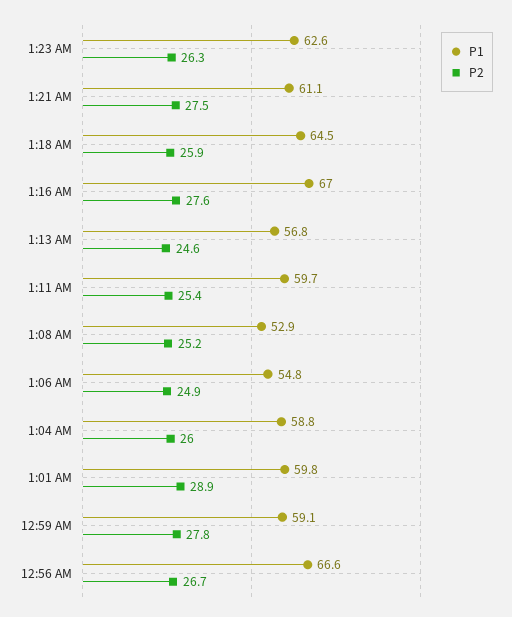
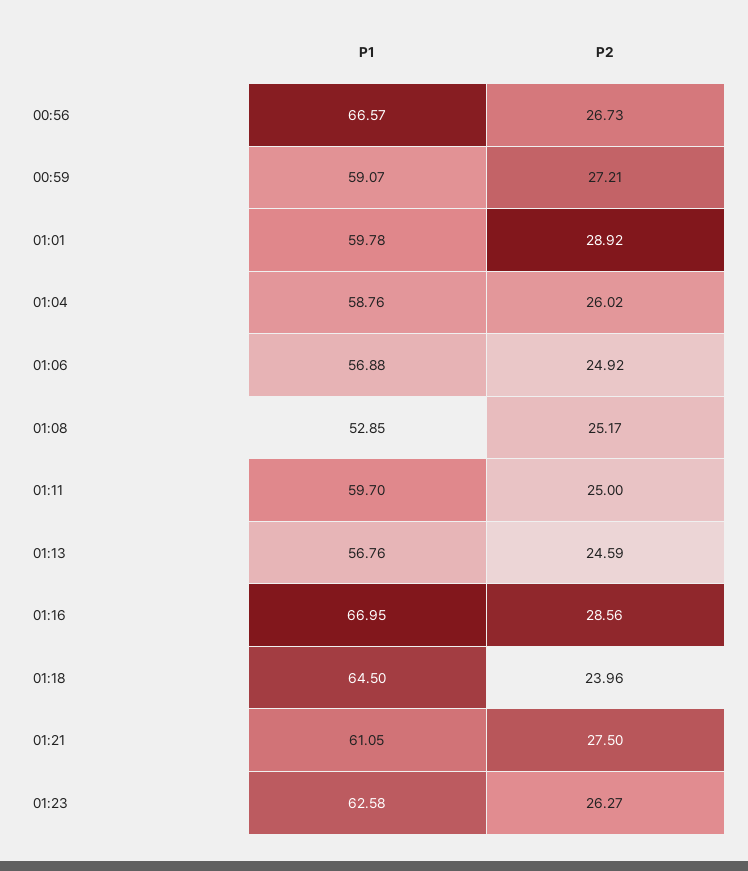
  {
    "P1": {
      "1:23 AM": 62.58,
      "1:21 AM": 61.05,
      "1:18 AM": 64.5,
      "1:16 AM": 66.95,
      "1:13 AM": 56.76,
      "1:11 AM": 59.7,
      "1:08 AM": 52.85,
-     "1:06 AM": 54.8,
+     "1:06 AM": 56.88,
      "1:04 AM": 58.76,
      "1:01 AM": 59.78,
      "12:59 AM": 59.07,
      "12:56 AM": 66.57
    },
    "P2": {
      "1:23 AM": 26.27,
      "1:21 AM": 27.5,
-     "1:18 AM": 25.9,
+     "1:18 AM": 23.96,
-     "1:16 AM": 27.6,
+     "1:16 AM": 28.56,
      "1:13 AM": 24.59,
-     "1:11 AM": 25.4,
+     "1:11 AM": 25,
      "1:08 AM": 25.17,
      "1:06 AM": 24.92,
      "1:04 AM": 26.02,
      "1:01 AM": 28.92,
-     "12:59 AM": 27.8,
+     "12:59 AM": 27.21,
      "12:56 AM": 26.73
    }
  }

